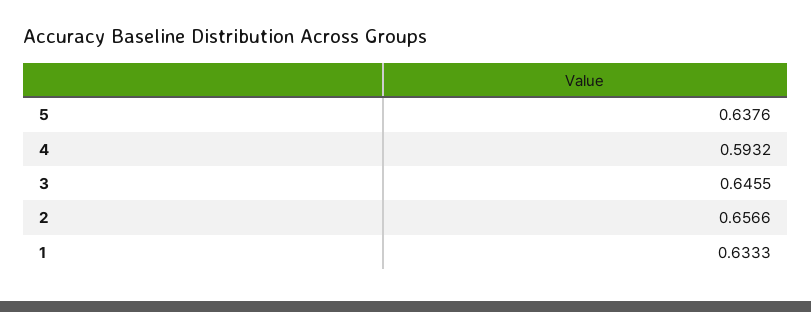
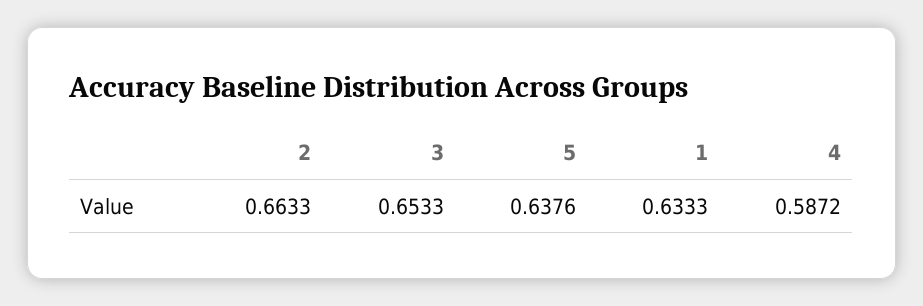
  {
    "5": 0.6376,
-   "4": 0.5932,
+   "4": 0.5872,
-   "3": 0.6455,
+   "3": 0.6533,
-   "2": 0.6566,
+   "2": 0.6633,
    "1": 0.6333
  }

